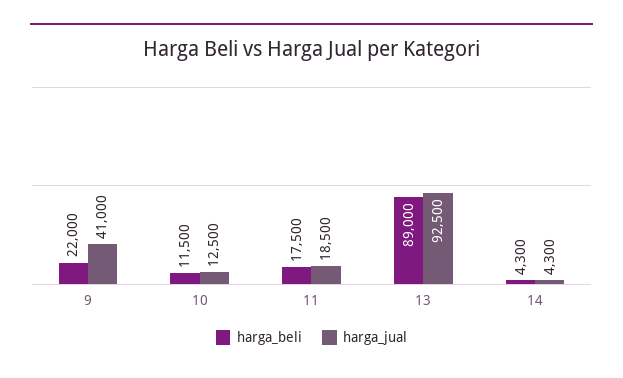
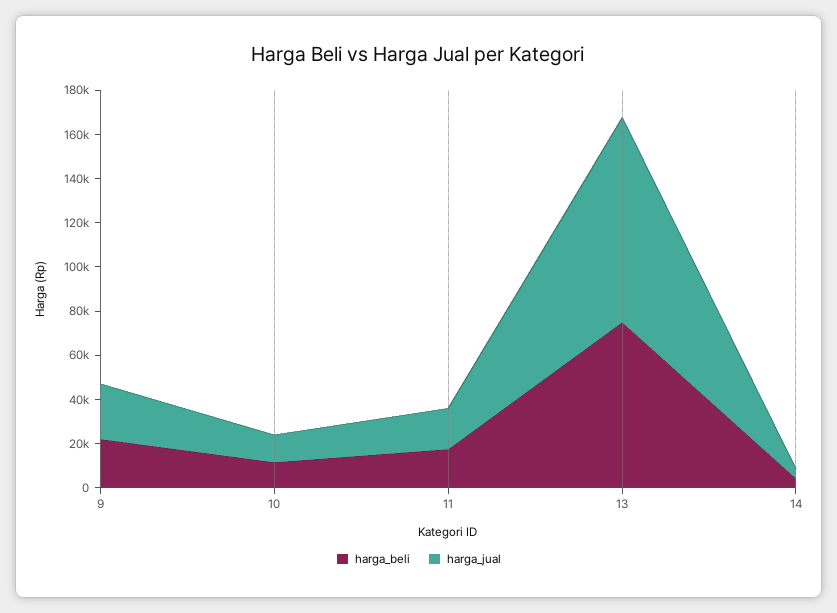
  {
    "harga_beli": {
      "9": 22000,
      "10": 11500,
      "11": 17500,
-     "13": 89000,
+     "13": 75000,
      "14": 4300
    },
    "harga_jual": {
-     "9": 41000,
+     "9": 25000,
      "10": 12500,
      "11": 18500,
      "13": 92500,
      "14": 4300
    }
  }

